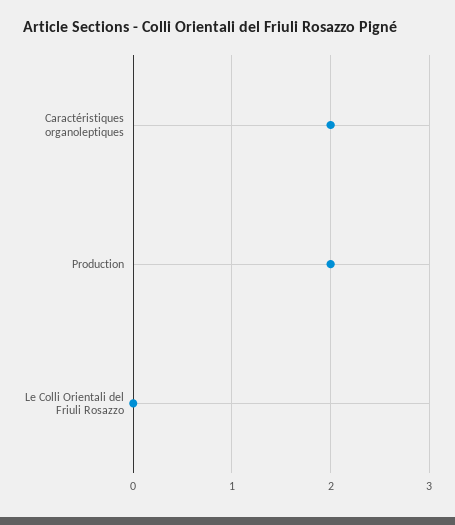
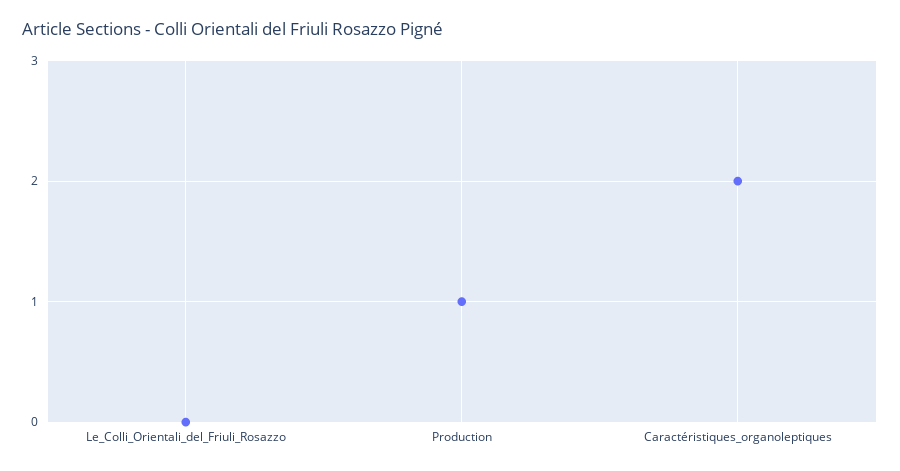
  {
    "Caractéristiques organoleptiques": 2,
-   "Production": 2,
+   "Production": 1,
    "Le Colli Orientali del Friuli Rosazzo": 0
  }

